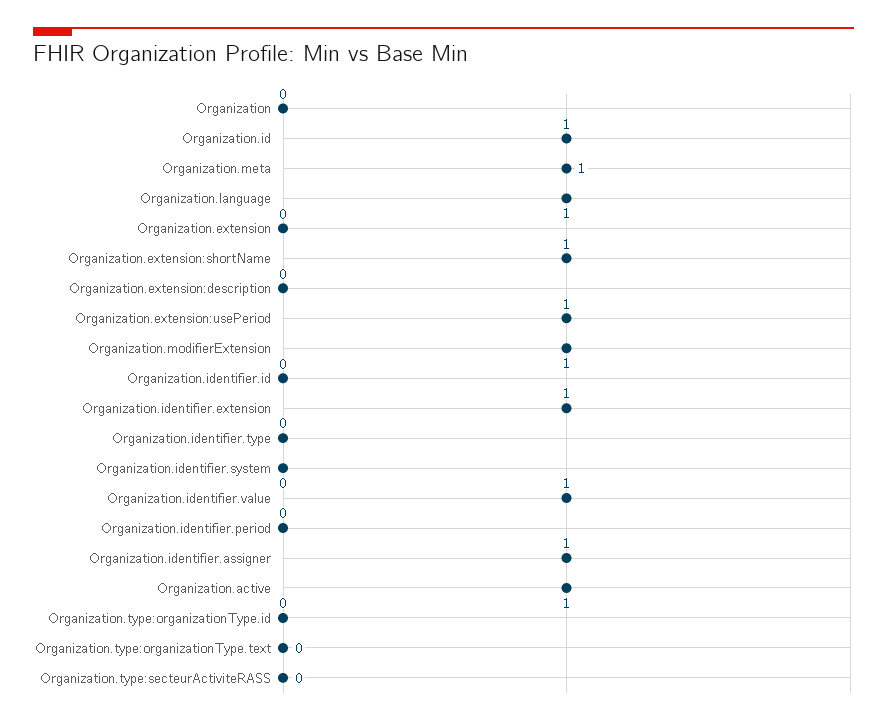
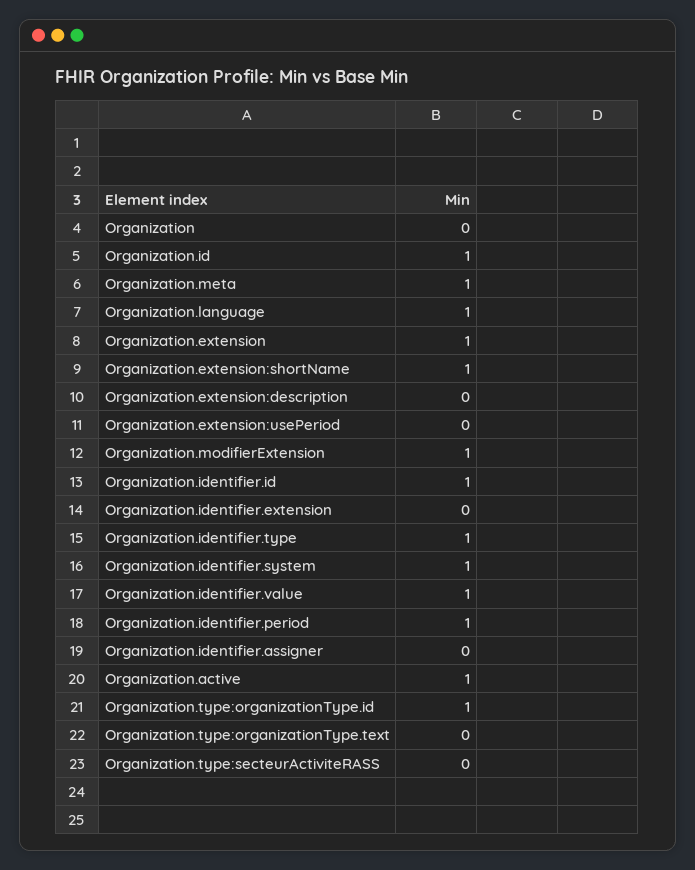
  {
    "Organization": 0,
    "Organization.id": 1,
    "Organization.meta": 1,
    "Organization.language": 1,
-   "Organization.extension": 0,
+   "Organization.extension": 1,
    "Organization.extension:shortName": 1,
    "Organization.extension:description": 0,
-   "Organization.extension:usePeriod": 1,
+   "Organization.extension:usePeriod": 0,
    "Organization.modifierExtension": 1,
-   "Organization.identifier.id": 0,
+   "Organization.identifier.id": 1,
-   "Organization.identifier.extension": 1,
+   "Organization.identifier.extension": 0,
-   "Organization.identifier.type": 0,
+   "Organization.identifier.type": 1,
-   "Organization.identifier.system": 0,
+   "Organization.identifier.system": 1,
    "Organization.identifier.value": 1,
-   "Organization.identifier.period": 0,
+   "Organization.identifier.period": 1,
-   "Organization.identifier.assigner": 1,
+   "Organization.identifier.assigner": 0,
    "Organization.active": 1,
-   "Organization.type:organizationType.id": 0,
+   "Organization.type:organizationType.id": 1,
    "Organization.type:organizationType.text": 0,
    "Organization.type:secteurActiviteRASS": 0
  }

